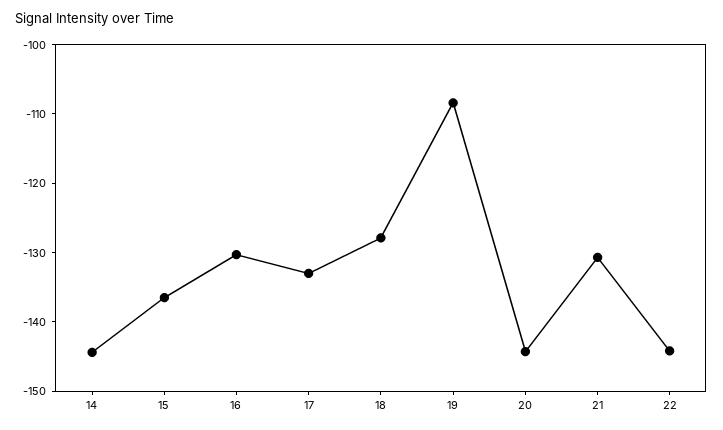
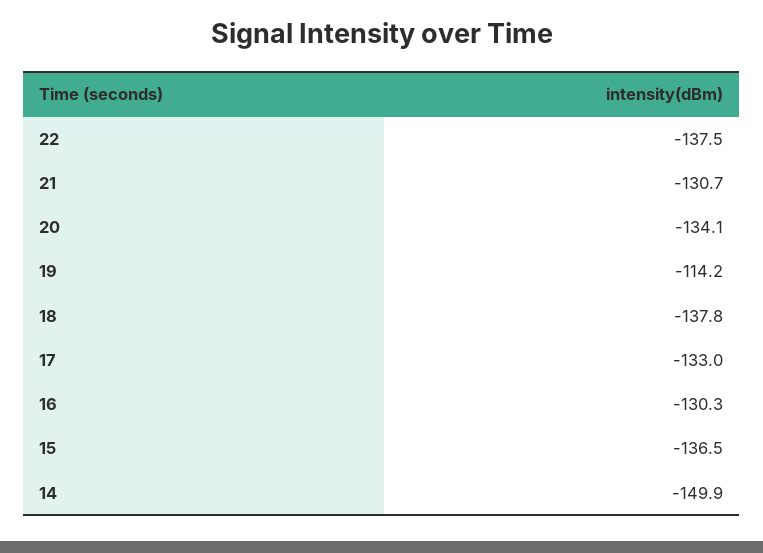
  {
-   "14": -144,
+   "14": -149.9,
    "15": -136.5,
    "16": -130.3,
    "17": -133,
-   "18": -128,
+   "18": -137.8,
-   "19": -108,
+   "19": -114.2,
-   "20": -144,
+   "20": -134.1,
    "21": -130.7,
-   "22": -144
+   "22": -137.5
  }

